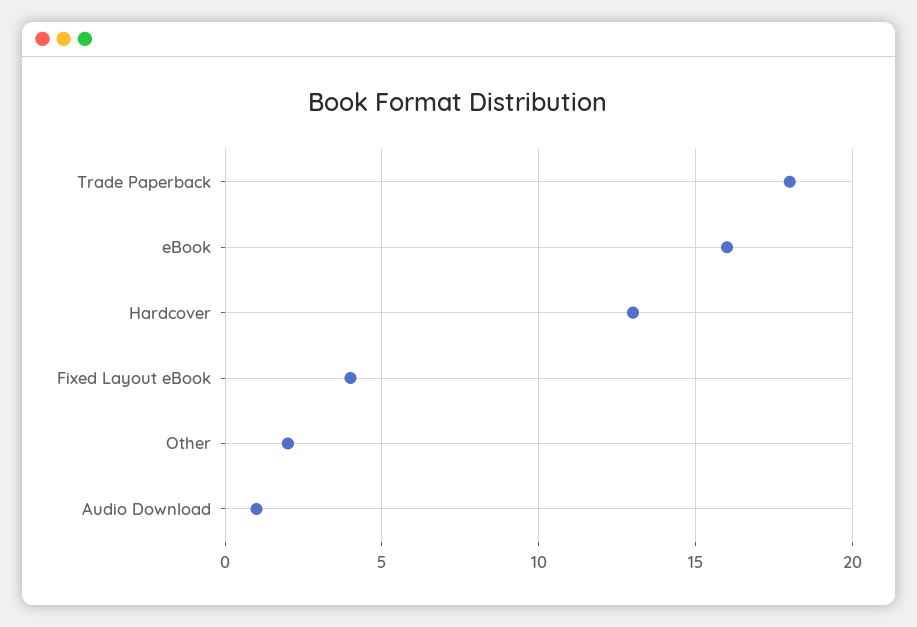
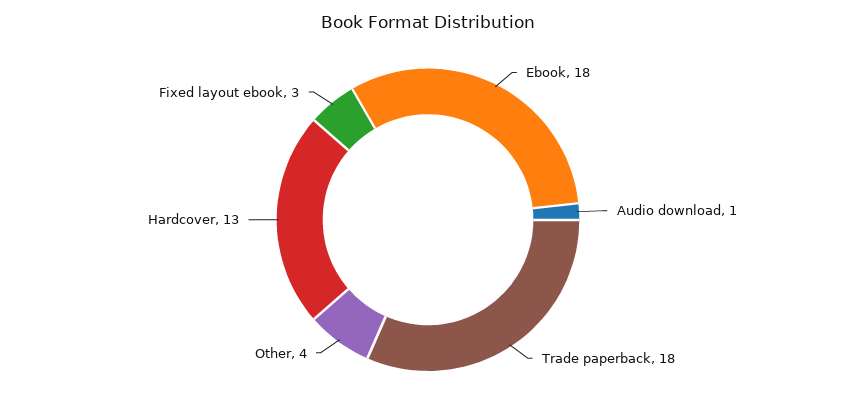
  {
    "Trade Paperback": 18,
-   "eBook": 16,
+   "eBook": 18,
    "Hardcover": 13,
-   "Fixed Layout eBook": 4,
+   "Fixed Layout eBook": 3,
-   "Other": 2,
+   "Other": 4,
    "Audio Download": 1
  }

